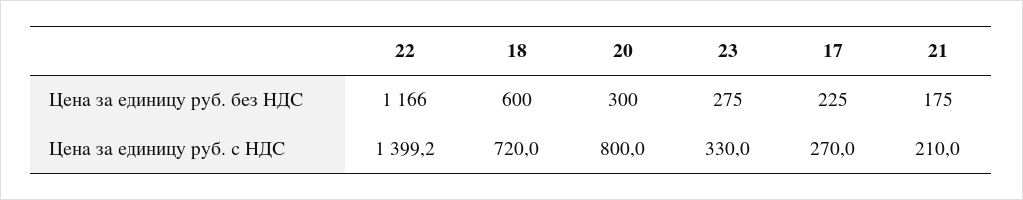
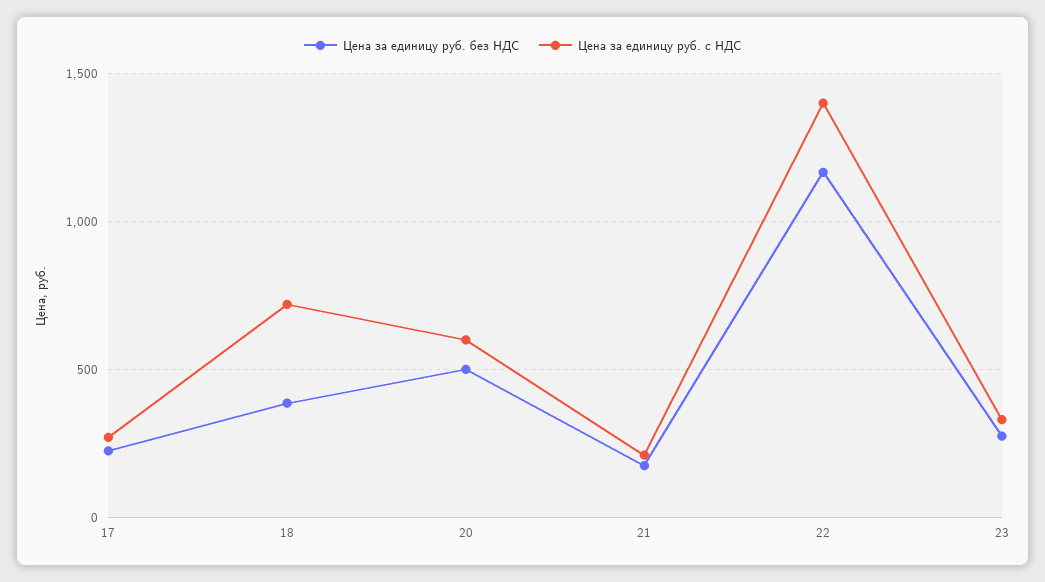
  {
    "Цена за единицу руб. без НДС": {
      "22": 1166,
-     "18": 600,
+     "18": 400,
-     "20": 300,
+     "20": 500,
      "23": 275,
      "17": 225,
      "21": 175
    },
    "Цена за единицу руб. с НДС": {
      "22": 1399.2,
      "18": 720,
-     "20": 800,
+     "20": 600,
      "23": 330,
      "17": 270,
      "21": 210
    }
  }

